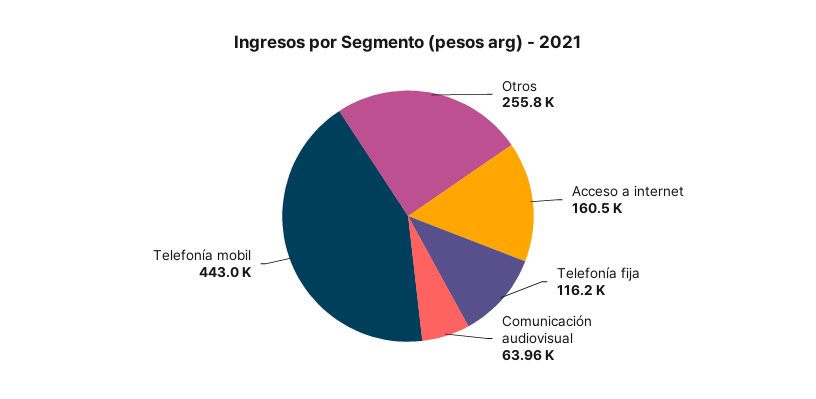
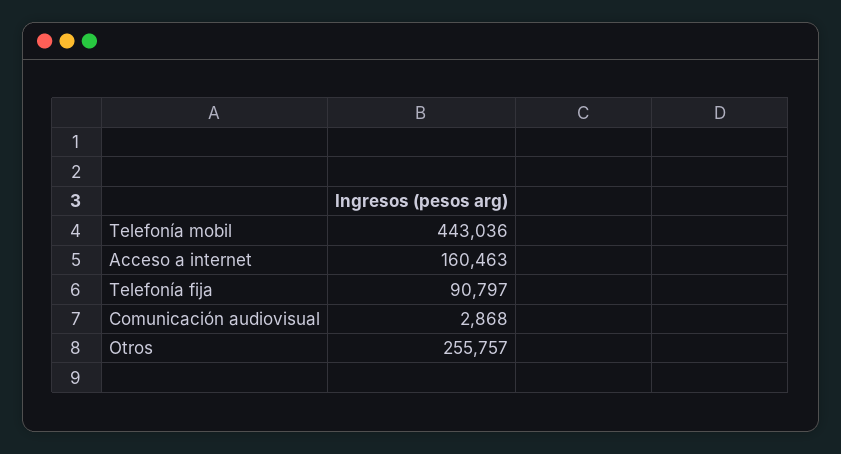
  {
    "Otros": 255757,
    "Acceso a internet": 160463,
-   "Telefonía fija": 116200,
+   "Telefonía fija": 90797,
-   "Comunicación audiovisual": 63960,
+   "Comunicación audiovisual": 2868,
    "Telefonía mobil": 443036
  }

